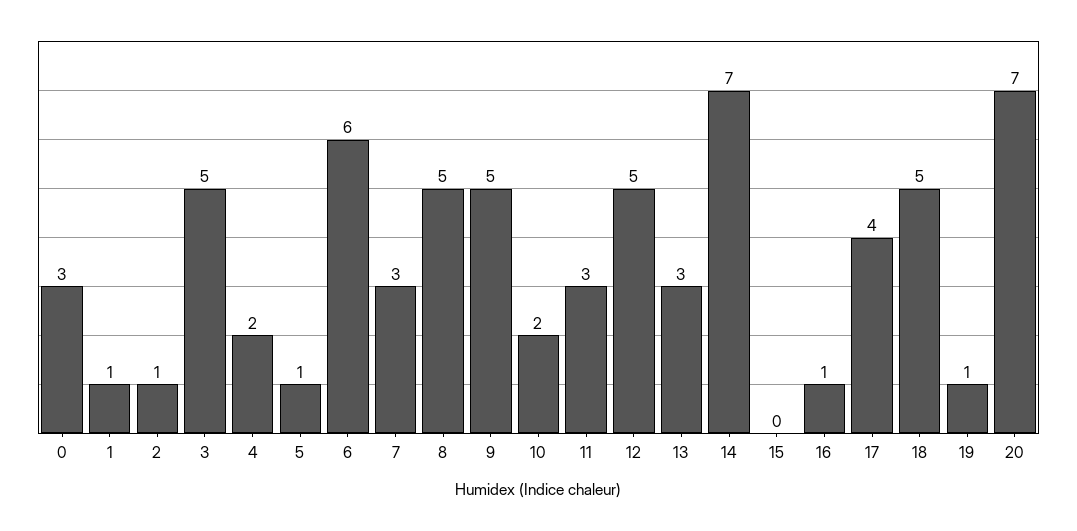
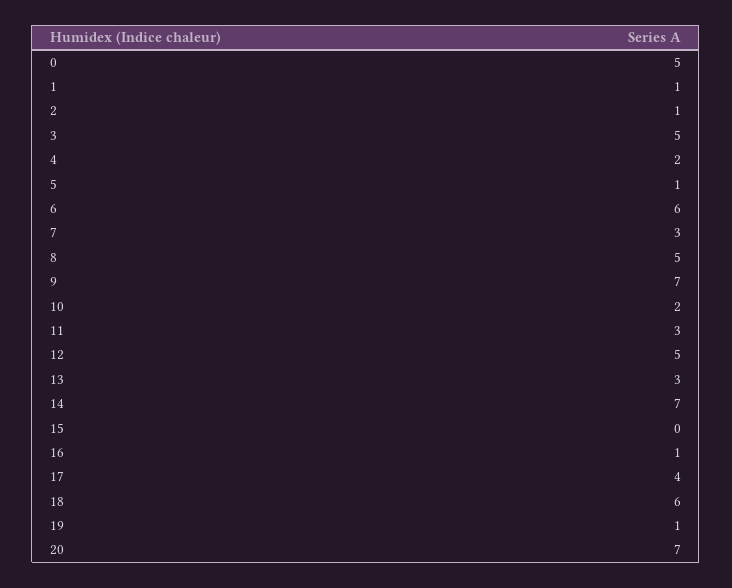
  {
-   "0": 3,
+   "0": 5,
    "1": 1,
    "2": 1,
    "3": 5,
    "4": 2,
    "5": 1,
    "6": 6,
    "7": 3,
    "8": 5,
-   "9": 5,
+   "9": 7,
    "10": 2,
    "11": 3,
    "12": 5,
    "13": 3,
    "14": 7,
    "15": 0,
    "16": 1,
    "17": 4,
-   "18": 5,
+   "18": 6,
    "19": 1,
    "20": 7
  }

